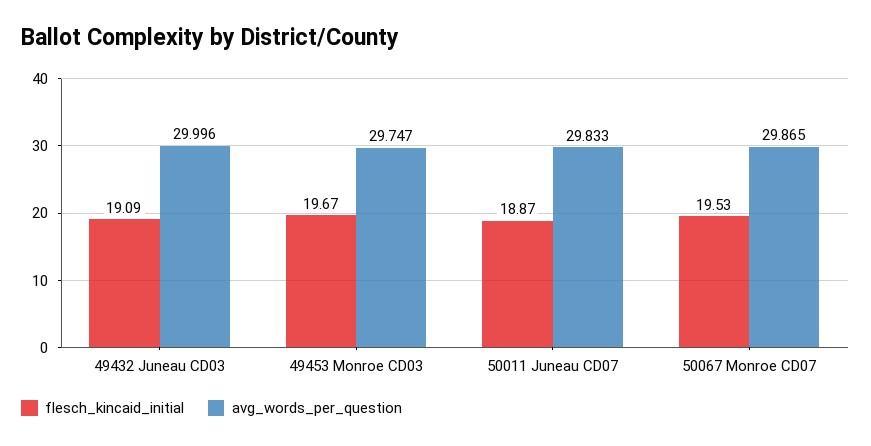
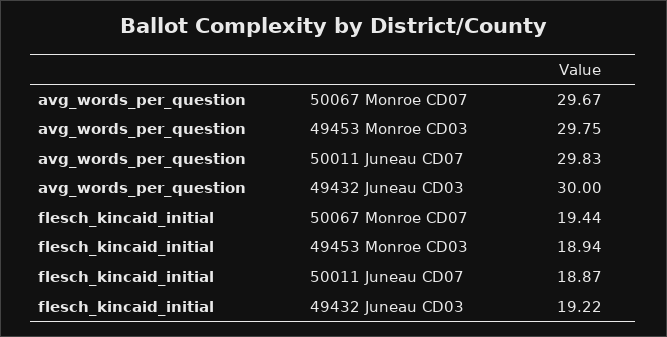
  {
    "flesch_kincaid_initial": {
-     "49432 Juneau CD03": 19.09,
+     "49432 Juneau CD03": 19.22,
-     "49453 Monroe CD03": 19.67,
+     "49453 Monroe CD03": 18.94,
      "50011 Juneau CD07": 18.87,
-     "50067 Monroe CD07": 19.53
+     "50067 Monroe CD07": 19.44
    },
    "avg_words_per_question": {
      "49432 Juneau CD03": 29.996,
      "49453 Monroe CD03": 29.747,
      "50011 Juneau CD07": 29.833,
-     "50067 Monroe CD07": 29.865
+     "50067 Monroe CD07": 29.67
    }
  }

